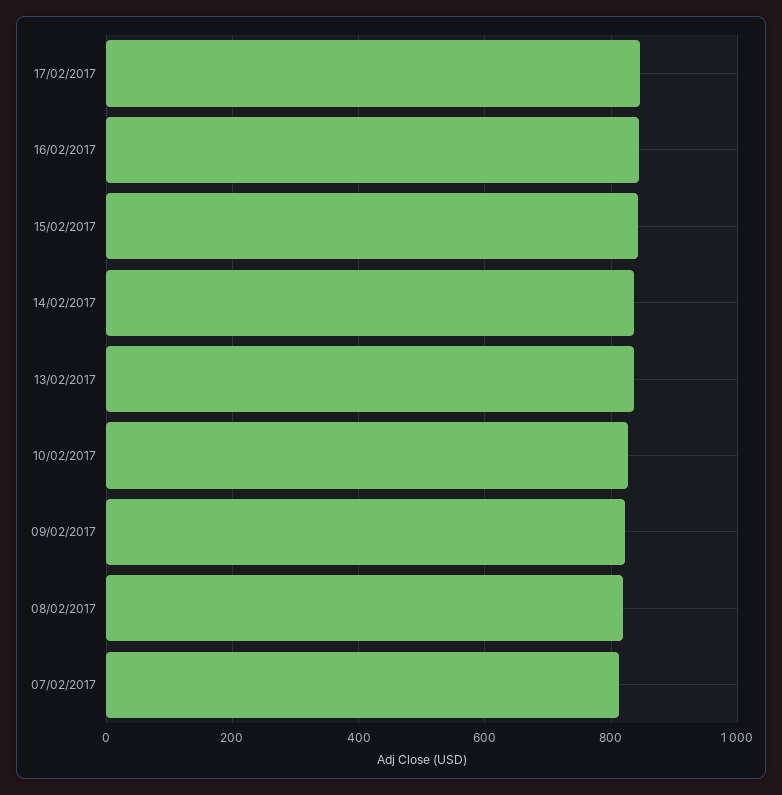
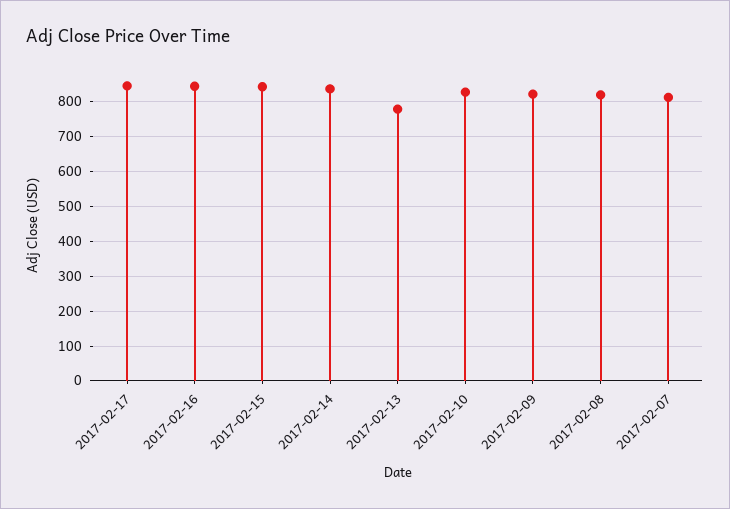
  {
    "17/02/2017": 840,
    "16/02/2017": 840,
    "15/02/2017": 840,
    "14/02/2017": 840,
-   "13/02/2017": 840,
+   "13/02/2017": 780,
    "10/02/2017": 820,
    "09/02/2017": 820,
    "08/02/2017": 820,
    "07/02/2017": 820
  }

